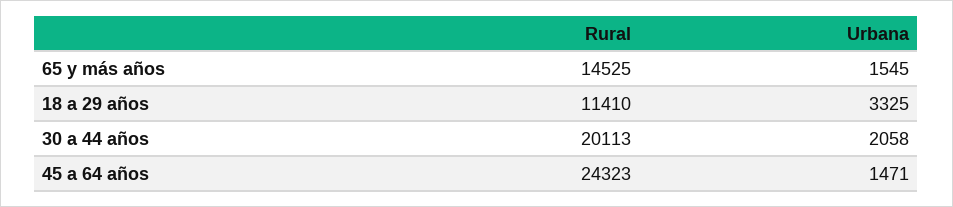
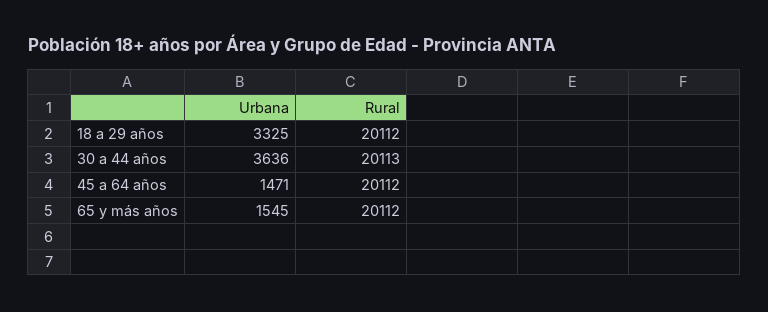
  {
    "Rural": {
-     "65 y más años": 14525,
+     "65 y más años": 20112,
-     "18 a 29 años": 11410,
+     "18 a 29 años": 20112,
      "30 a 44 años": 20113,
-     "45 a 64 años": 24323
+     "45 a 64 años": 20112
    },
    "Urbana": {
      "65 y más años": 1545,
      "18 a 29 años": 3325,
-     "30 a 44 años": 2058,
+     "30 a 44 años": 3636,
      "45 a 64 años": 1471
    }
  }

